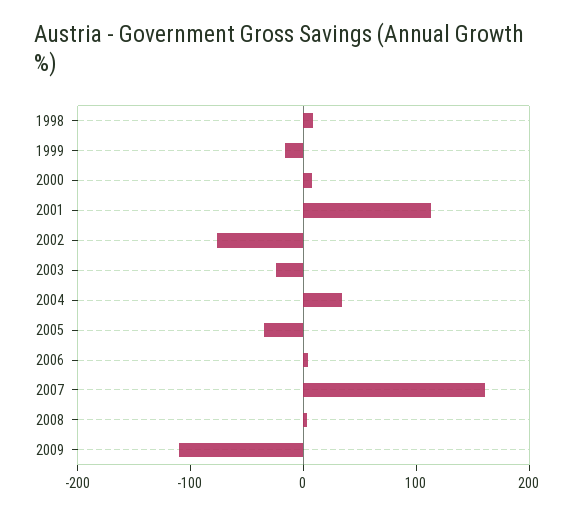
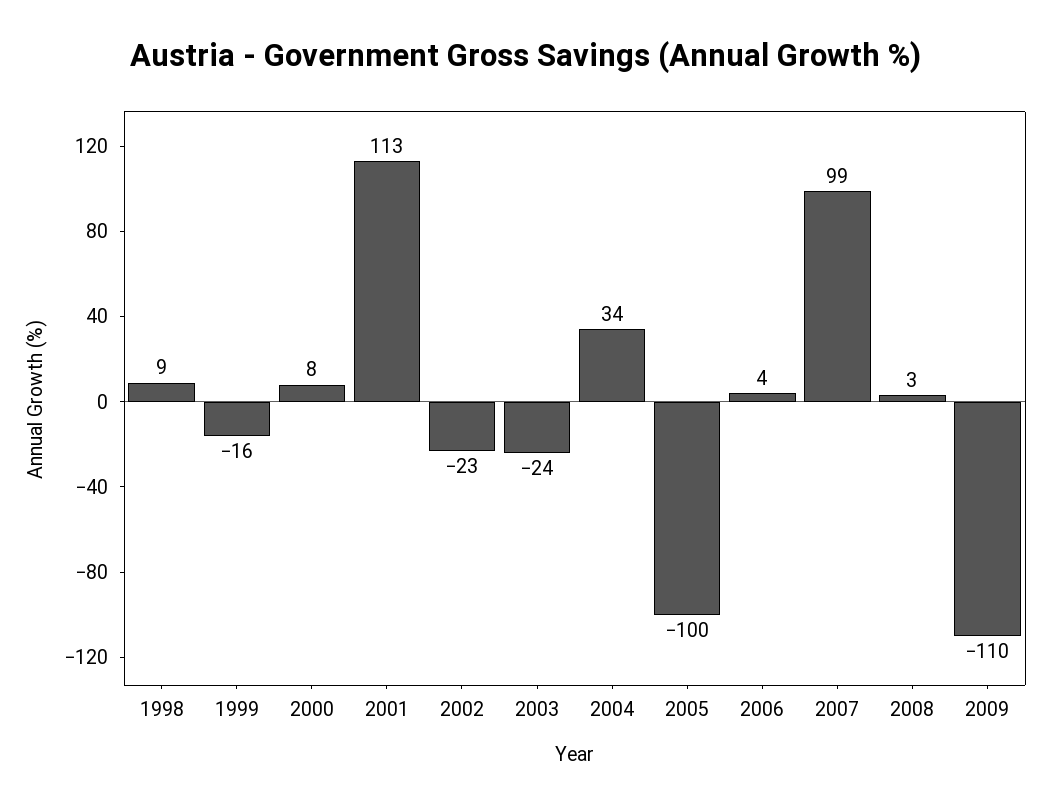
  {
    "1998": 9,
    "1999": -16,
    "2000": 8,
    "2001": 113,
-   "2002": -80,
+   "2002": -23,
    "2003": -24,
    "2004": 34,
-   "2005": -40,
+   "2005": -100,
    "2006": 4,
-   "2007": 160,
+   "2007": 99,
    "2008": 3,
    "2009": -110
  }

